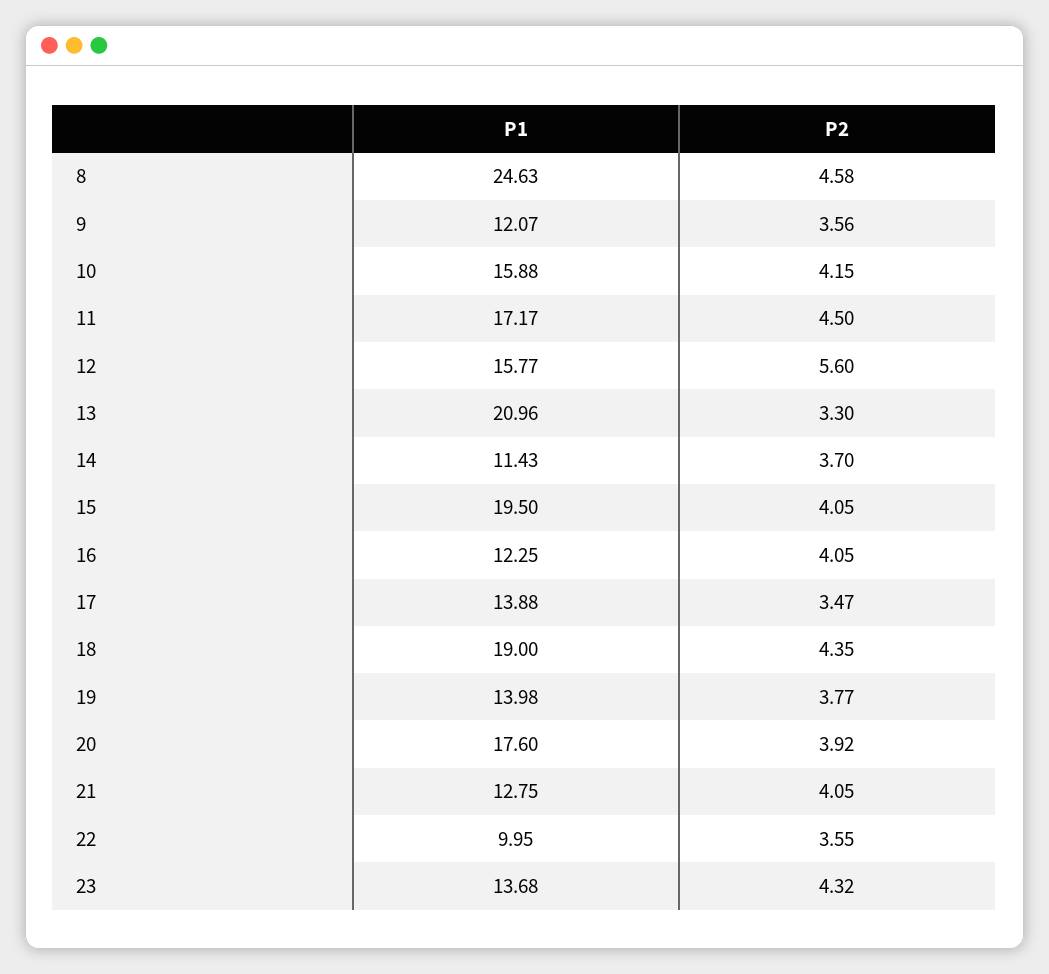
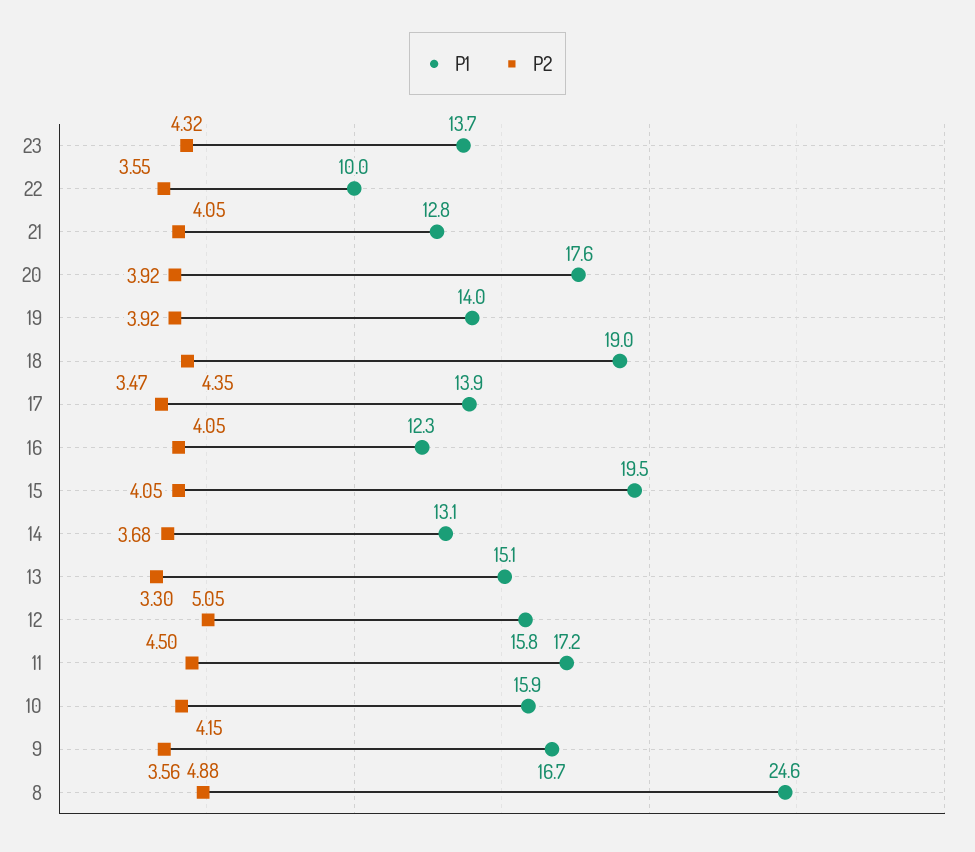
  {
    "P1": {
      "8": 24.63,
-     "9": 12.07,
+     "9": 16.7,
      "10": 15.88,
      "11": 17.17,
      "12": 15.77,
-     "13": 20.96,
+     "13": 15.1,
-     "14": 11.43,
+     "14": 13.1,
      "15": 19.5,
      "16": 12.25,
      "17": 13.88,
      "18": 19,
      "19": 13.98,
      "20": 17.6,
      "21": 12.75,
      "22": 9.95,
      "23": 13.68
    },
    "P2": {
-     "8": 4.58,
+     "8": 4.88,
      "9": 3.56,
      "10": 4.15,
      "11": 4.5,
-     "12": 5.6,
+     "12": 5.05,
      "13": 3.3,
-     "14": 3.7,
+     "14": 3.68,
      "15": 4.05,
      "16": 4.05,
      "17": 3.47,
      "18": 4.35,
-     "19": 3.77,
+     "19": 3.92,
      "20": 3.92,
      "21": 4.05,
      "22": 3.55,
      "23": 4.32
    }
  }

